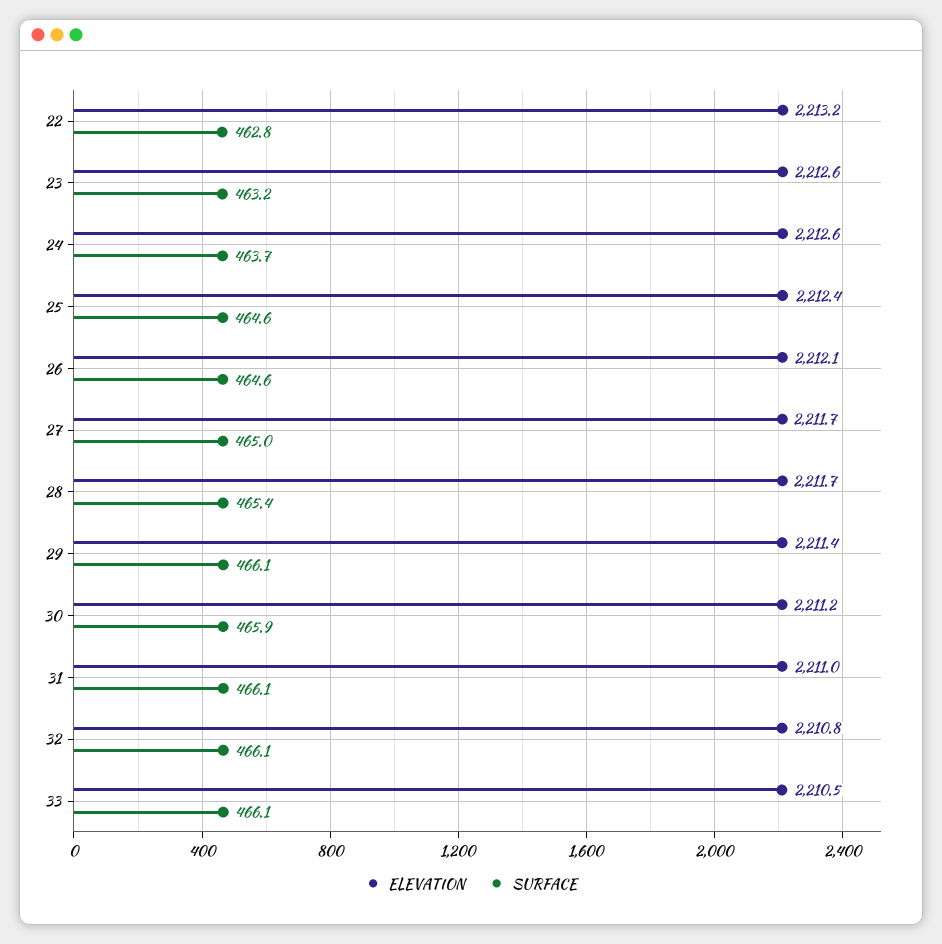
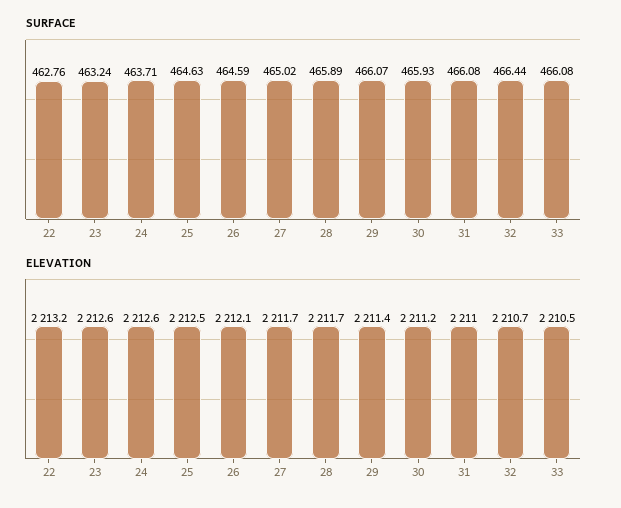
  {
    "ELEVATION": {
      "22": 2213.2,
      "23": 2212.6,
      "24": 2212.6,
-     "25": 2212.4,
+     "25": 2212.5,
      "26": 2212.1,
      "27": 2211.7,
      "28": 2211.7,
      "29": 2211.4,
      "30": 2211.2,
      "31": 2211,
-     "32": 2210.8,
+     "32": 2210.7,
      "33": 2210.5
    },
    "SURFACE": {
      "22": 462.76,
      "23": 463.24,
      "24": 463.71,
      "25": 464.63,
      "26": 464.59,
      "27": 465.02,
-     "28": 465.4,
+     "28": 465.89,
      "29": 466.07,
      "30": 465.93,
      "31": 466.08,
-     "32": 466.1,
+     "32": 466.44,
      "33": 466.08
    }
  }

